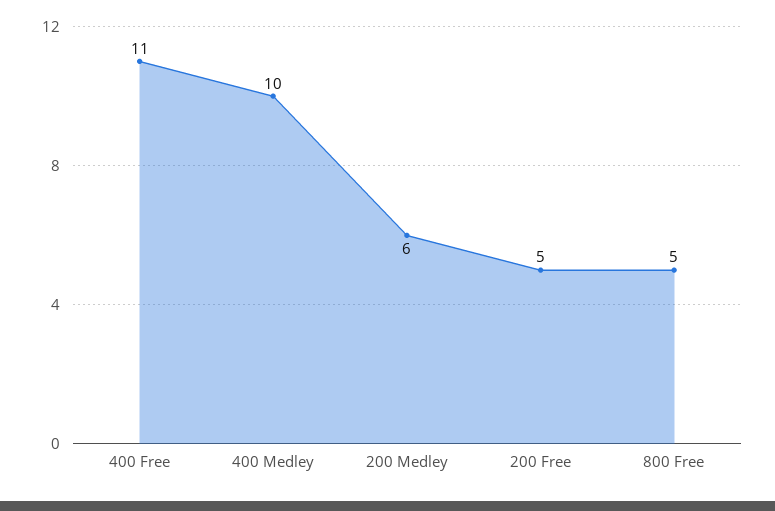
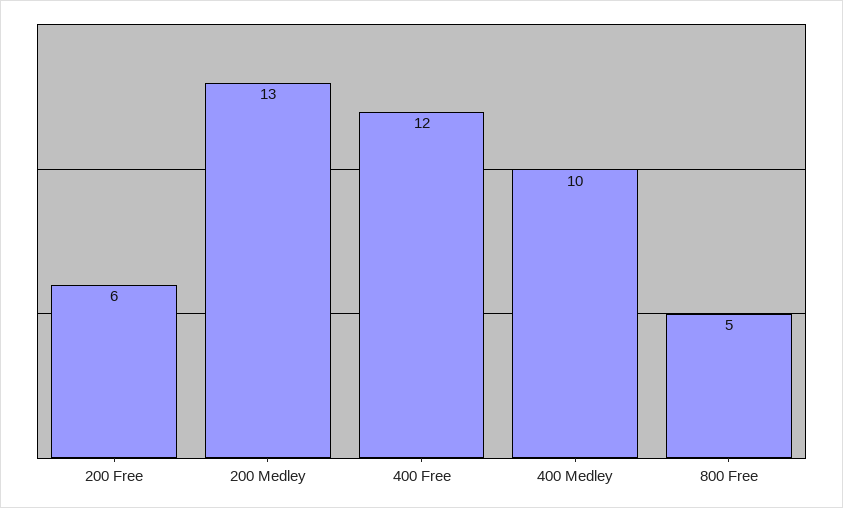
  {
-   "400 Free": 11,
+   "400 Free": 12,
    "400 Medley": 10,
-   "200 Medley": 6,
+   "200 Medley": 13,
-   "200 Free": 5,
+   "200 Free": 6,
    "800 Free": 5
  }

